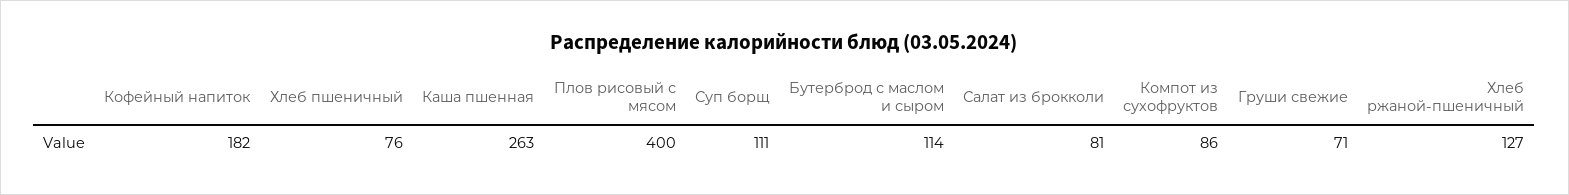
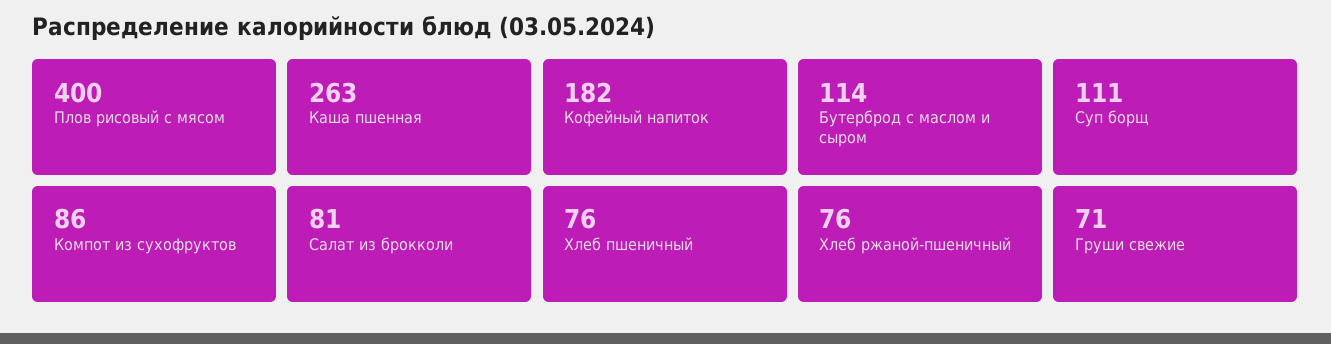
  {
    "Кофейный напиток": 182,
    "Хлеб пшеничный": 76,
    "Каша пшенная": 263,
    "Плов рисовый с мясом": 400,
    "Суп борщ": 111,
    "Бутерброд с маслом и сыром": 114,
    "Салат из брокколи": 81,
    "Компот из сухофруктов": 86,
    "Груши свежие": 71,
-   "Хлеб ржаной-пшеничный": 127
+   "Хлеб ржаной-пшеничный": 76
  }

